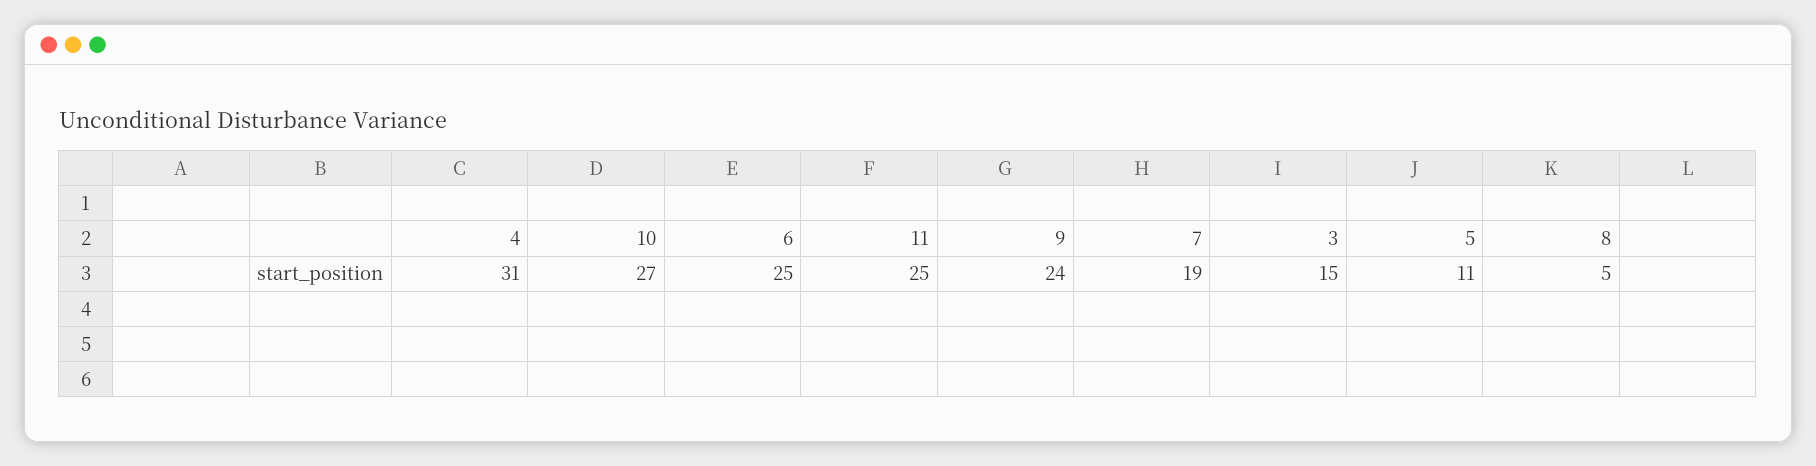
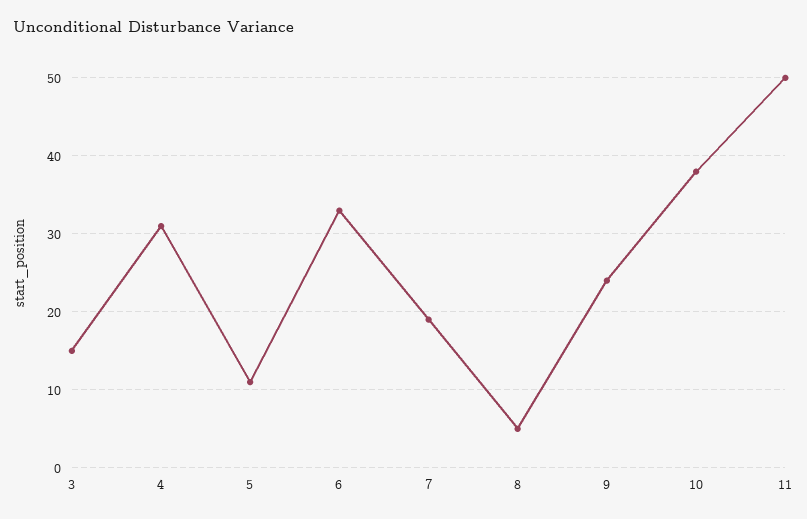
  {
    "4": 31,
-   "10": 27,
+   "10": 38,
-   "6": 25,
+   "6": 33,
-   "11": 25,
+   "11": 50,
    "9": 24,
    "7": 19,
    "3": 15,
    "5": 11,
    "8": 5
  }

